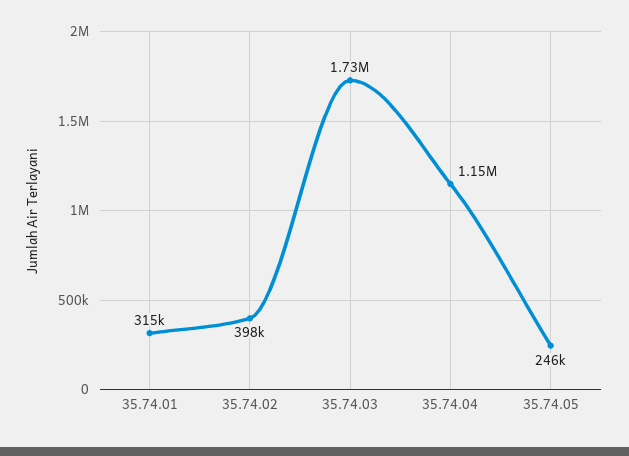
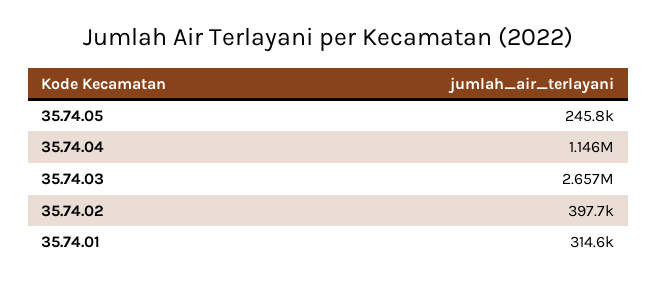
  {
    "35.74.01": 314600,
    "35.74.02": 397700,
-   "35.74.03": 1730000,
+   "35.74.03": 2657000,
    "35.74.04": 1146000,
    "35.74.05": 245800
  }

